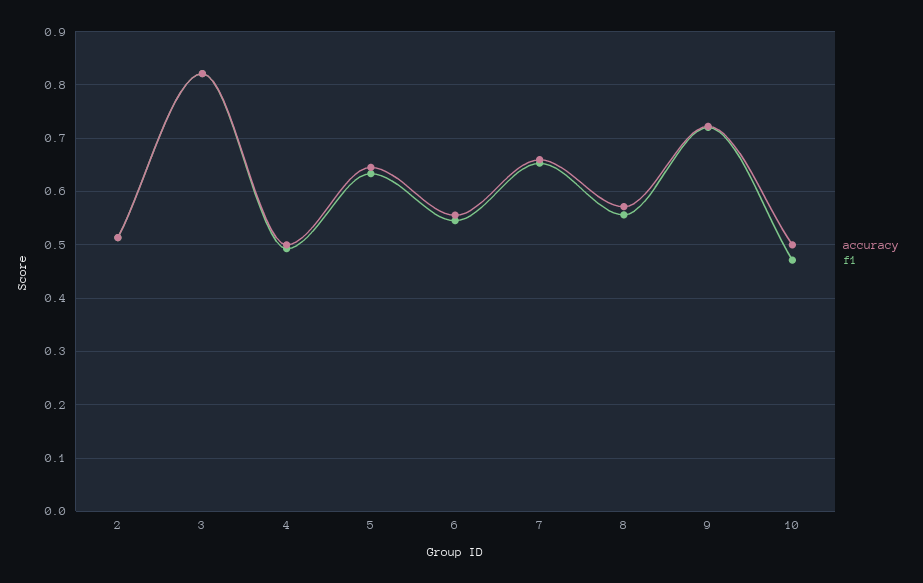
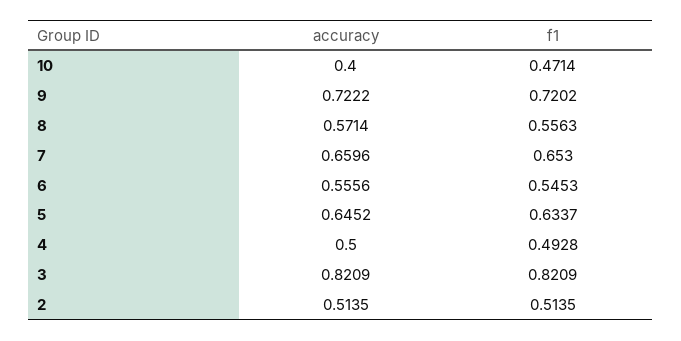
  {
    "accuracy": {
      "2": 0.5135,
      "3": 0.8209,
      "4": 0.5,
      "5": 0.6452,
      "6": 0.5556,
      "7": 0.6596,
      "8": 0.5714,
      "9": 0.7222,
-     "10": 0.5
+     "10": 0.4
    },
    "f1": {
      "2": 0.5135,
      "3": 0.8209,
      "4": 0.4928,
      "5": 0.6337,
      "6": 0.5453,
      "7": 0.653,
      "8": 0.5563,
      "9": 0.7202,
      "10": 0.4714
    }
  }

